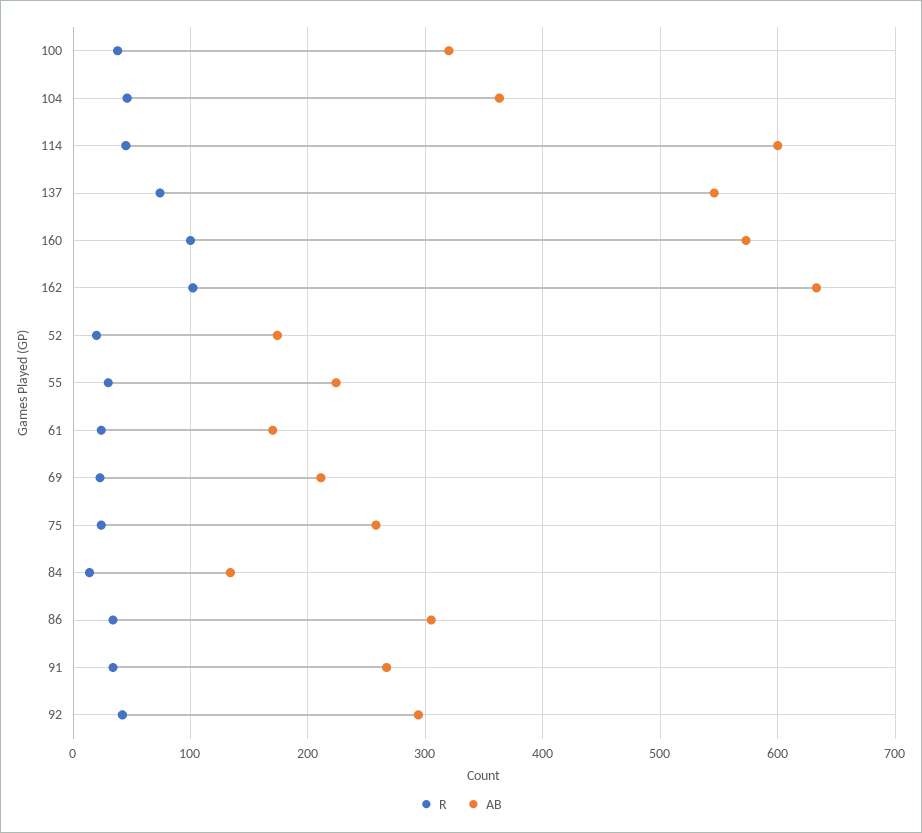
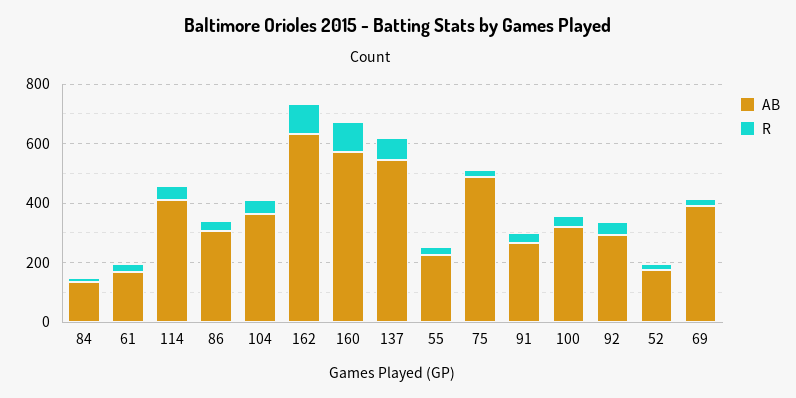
  {
    "R": {
      "100": 40,
      "104": 50,
      "114": 50,
      "137": 70,
      "160": 100,
      "162": 100,
      "52": 20,
      "55": 30,
      "61": 20,
      "69": 20,
      "75": 20,
      "84": 10,
      "86": 30,
      "91": 30,
      "92": 40
    },
    "AB": {
      "100": 320,
      "104": 360,
-     "114": 600,
+     "114": 400,
      "137": 550,
      "160": 570,
      "162": 630,
      "52": 170,
      "55": 220,
      "61": 170,
-     "69": 210,
+     "69": 400,
-     "75": 260,
+     "75": 500,
      "84": 130,
      "86": 310,
      "91": 270,
      "92": 290
    }
  }

